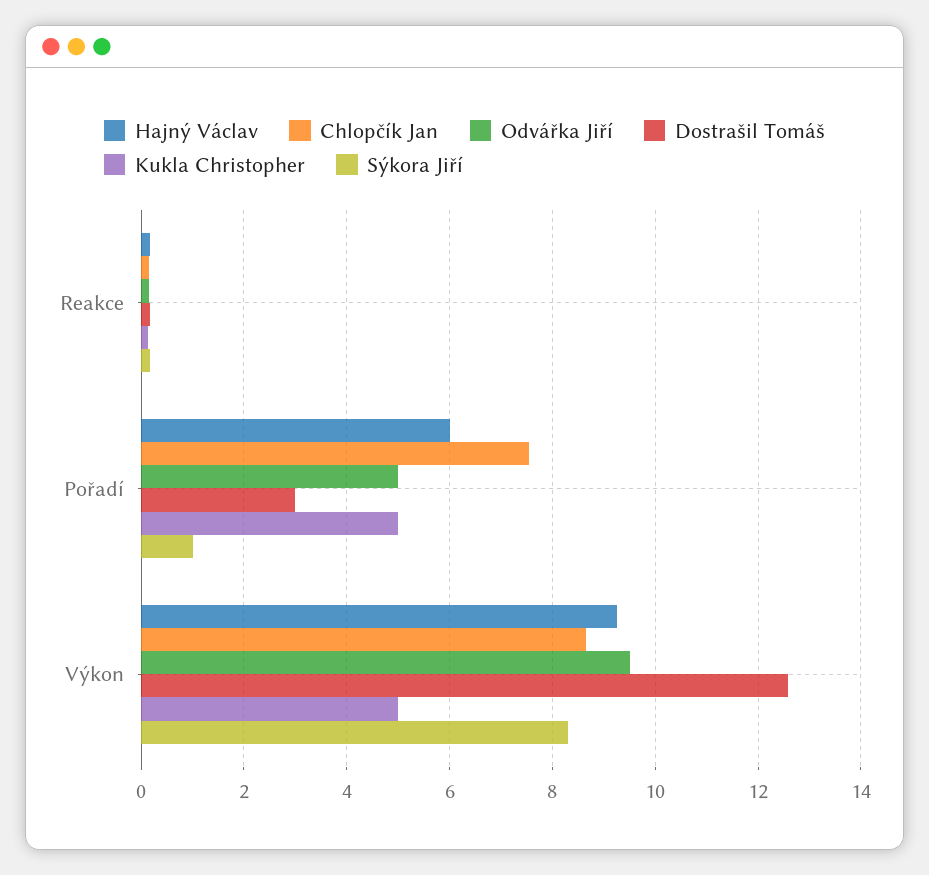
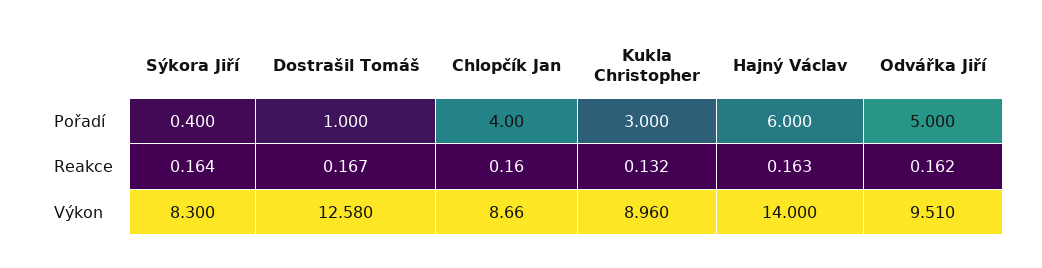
  {
    "Hajný Václav": {
      "Reakce": 0.163,
      "Pořadí": 6,
-     "Výkon": 9.2
+     "Výkon": 14
    },
    "Chlopčík Jan": {
      "Reakce": 0.16,
-     "Pořadí": 7.6,
+     "Pořadí": 4,
      "Výkon": 8.66
    },
    "Odvářka Jiří": {
      "Reakce": 0.162,
      "Pořadí": 5,
      "Výkon": 9.51
    },
    "Dostrašil Tomáš": {
      "Reakce": 0.167,
-     "Pořadí": 3,
+     "Pořadí": 1,
      "Výkon": 12.58
    },
    "Kukla Christopher": {
      "Reakce": 0.132,
-     "Pořadí": 5,
+     "Pořadí": 3,
-     "Výkon": 5
+     "Výkon": 8.96
    },
    "Sýkora Jiří": {
      "Reakce": 0.164,
-     "Pořadí": 1,
+     "Pořadí": 0.4,
      "Výkon": 8.3
    }
  }

